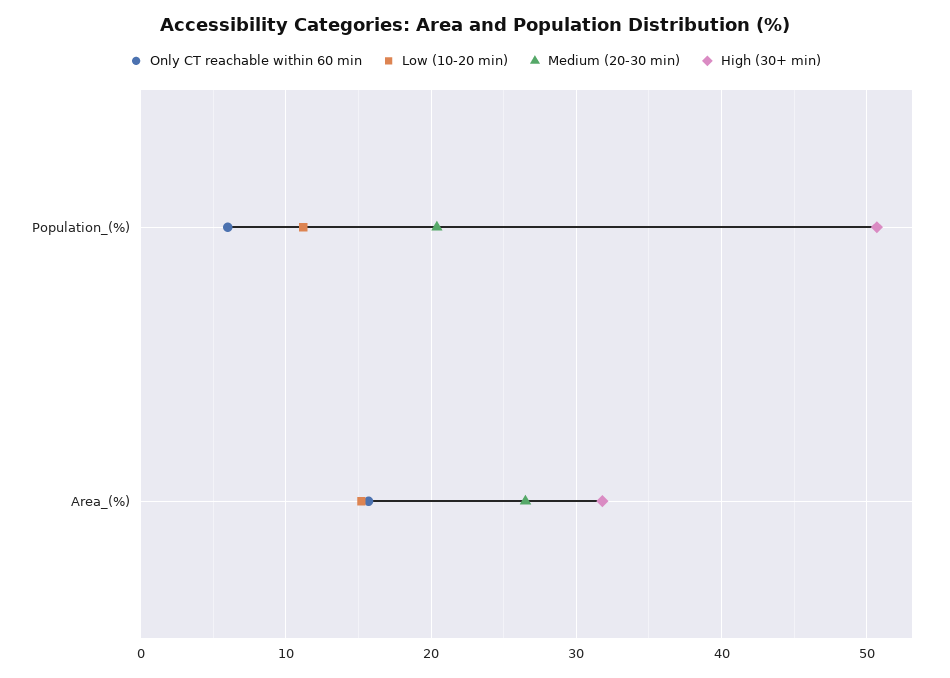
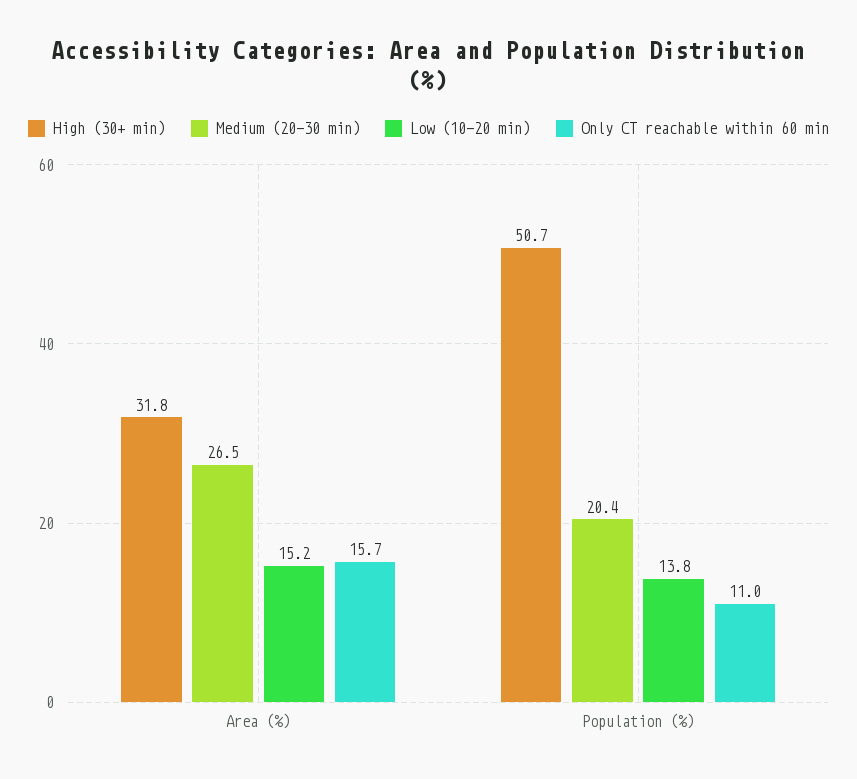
  {
    "Only CT reachable within 60 min": {
-     "Population_(%)": 6,
+     "Population_(%)": 11,
      "Area_(%)": 15.7
    },
    "Low (10-20 min)": {
-     "Population_(%)": 11,
+     "Population_(%)": 13.8,
      "Area_(%)": 15.2
    },
    "Medium (20-30 min)": {
      "Population_(%)": 20.4,
      "Area_(%)": 26.5
    },
    "High (30+ min)": {
      "Population_(%)": 50.7,
      "Area_(%)": 31.8
    }
  }

